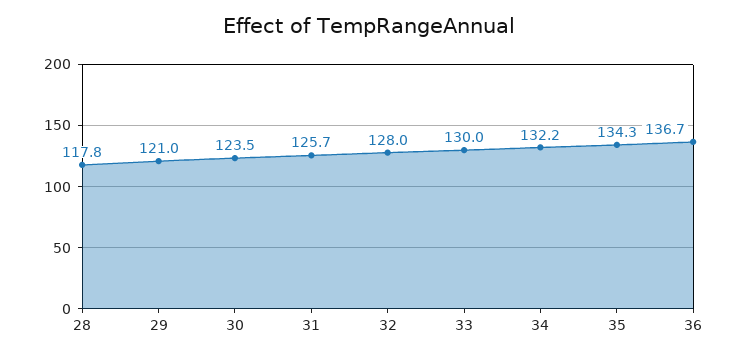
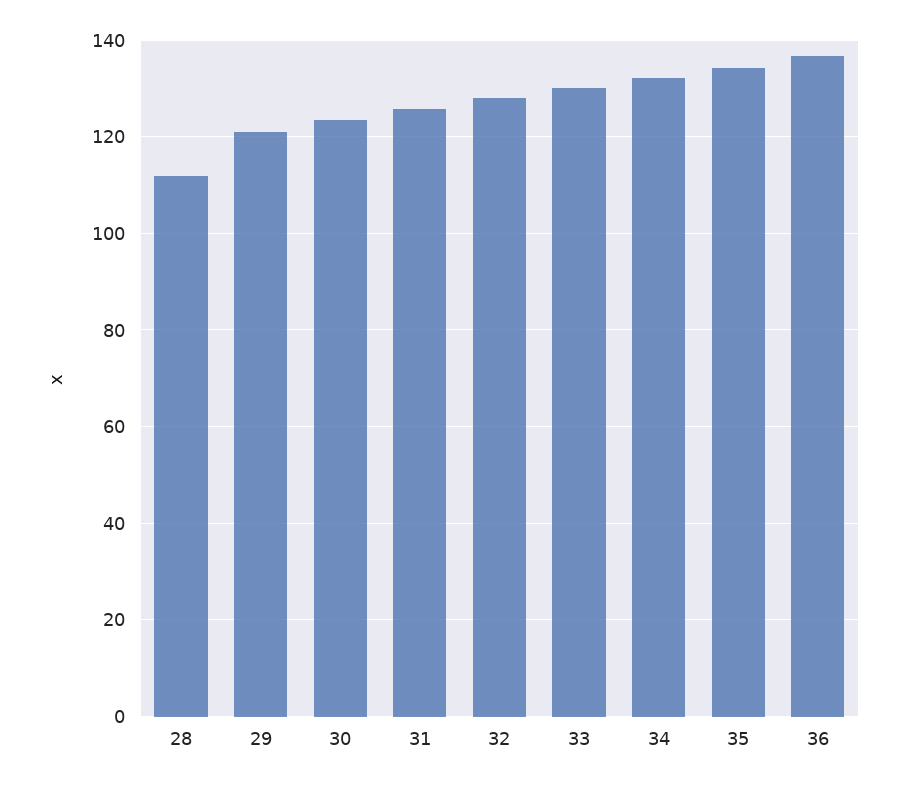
  {
-   "28": 117.8,
+   "28": 112,
    "29": 121,
    "30": 123.5,
    "31": 125.7,
    "32": 128,
    "33": 130,
    "34": 132.2,
    "35": 134.3,
    "36": 136.7
  }

